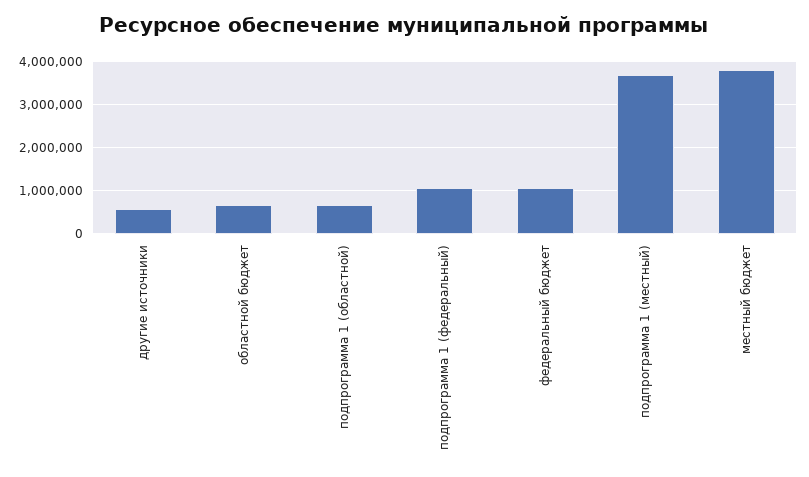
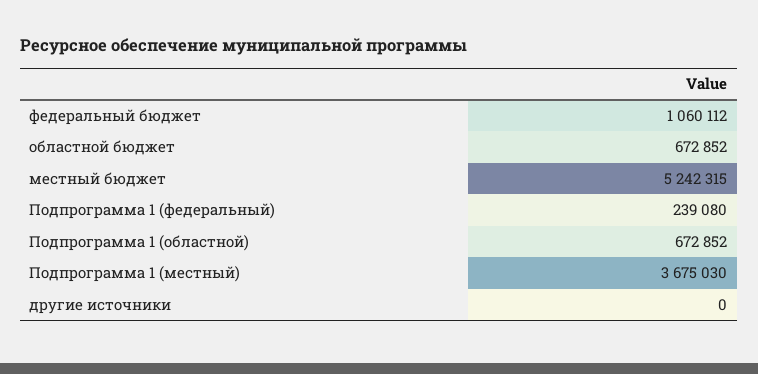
  {
-   "другие источники": 600000,
+   "другие источники": 0,
    "областной бюджет": 672852,
    "подпрограмма 1 (областной)": 672852,
-   "подпрограмма 1 (федеральный)": 1000000,
+   "подпрограмма 1 (федеральный)": 239080,
    "федеральный бюджет": 1060112,
    "подпрограмма 1 (местный)": 3675030,
-   "местный бюджет": 3800000
+   "местный бюджет": 5242315
  }

